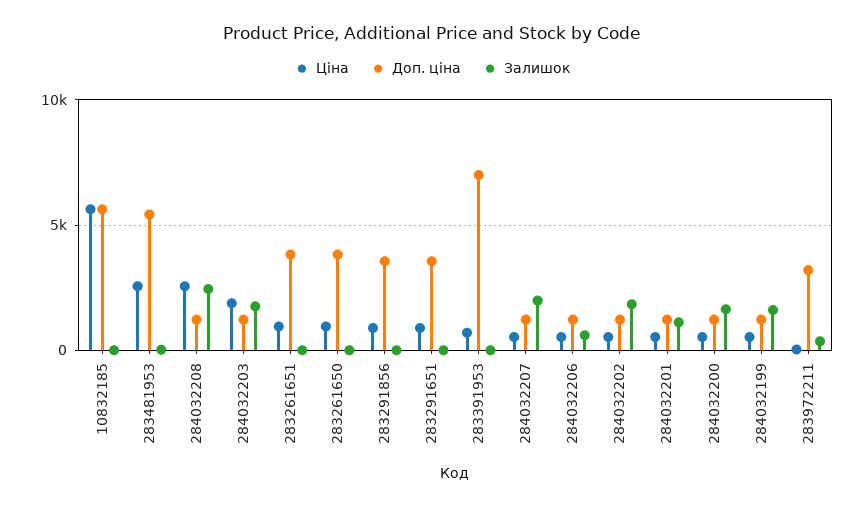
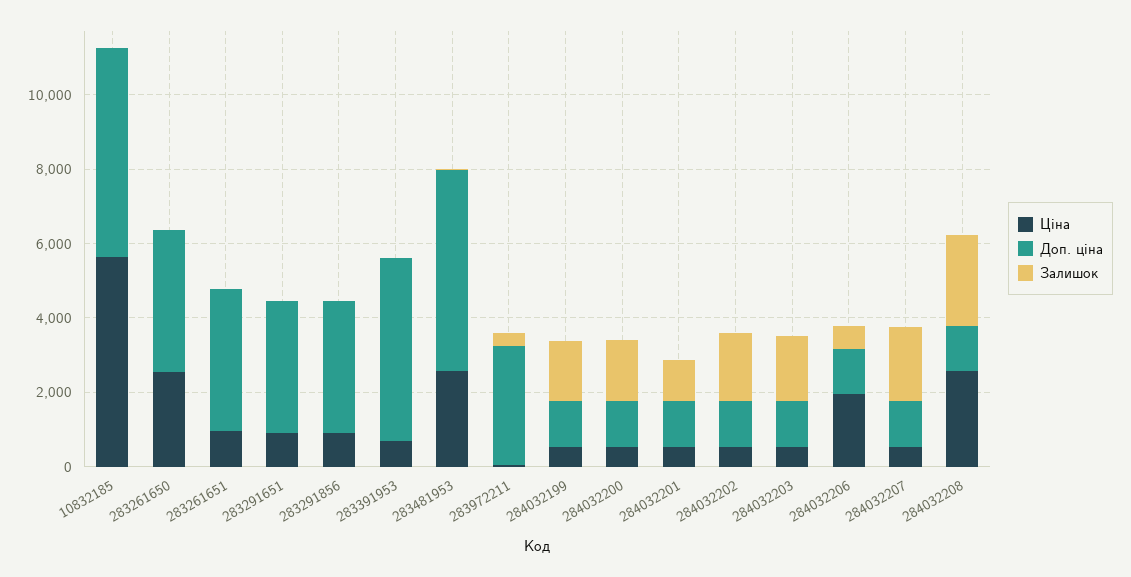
  {
    "Ціна": {
      "10832185": 5500,
      "283481953": 2500,
      "284032208": 2500,
-     "284032203": 2000,
+     "284032203": 500,
      "283261651": 1000,
-     "283261650": 1000,
+     "283261650": 2500,
      "283291856": 1000,
      "283291651": 1000,
      "283391953": 500,
      "284032207": 500,
-     "284032206": 500,
+     "284032206": 2000,
      "284032202": 500,
      "284032201": 500,
      "284032200": 500,
      "284032199": 500,
      "283972211": 0
    },
    "Доп. ціна": {
      "10832185": 5500,
      "283481953": 5500,
      "284032208": 1000,
      "284032203": 1000,
      "283261651": 4000,
      "283261650": 4000,
      "283291856": 3500,
      "283291651": 3500,
-     "283391953": 7000,
+     "283391953": 5000,
      "284032207": 1000,
      "284032206": 1000,
      "284032202": 1000,
      "284032201": 1000,
      "284032200": 1000,
      "284032199": 1000,
      "283972211": 3000
    },
    "Залишок": {
      "10832185": 0,
      "283481953": 0,
      "284032208": 2500,
      "284032203": 2000,
      "283261651": 0,
      "283261650": 0,
      "283291856": 0,
      "283291651": 0,
      "283391953": 0,
      "284032207": 2000,
      "284032206": 500,
      "284032202": 2000,
      "284032201": 1000,
      "284032200": 1500,
      "284032199": 1500,
      "283972211": 500
    }
  }

